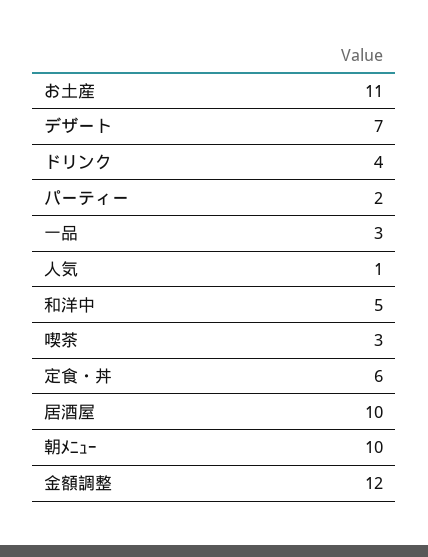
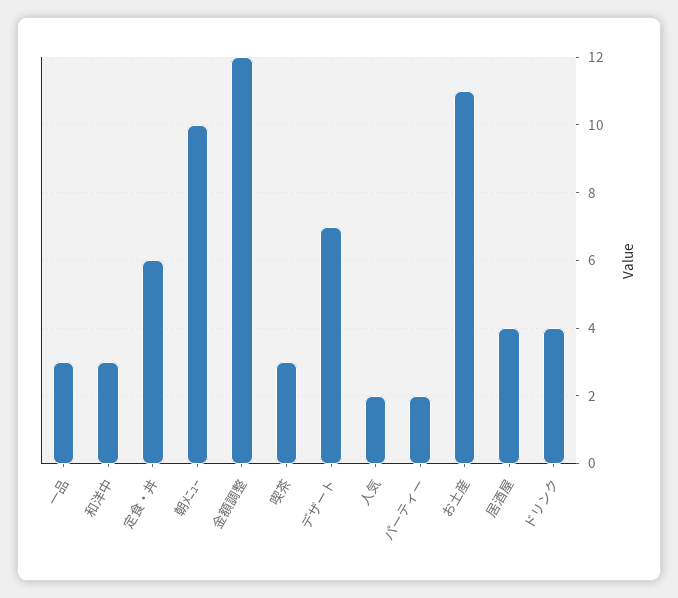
  {
    "お土産": 11,
    "デザート": 7,
    "ドリンク": 4,
    "パーティー": 2,
    "一品": 3,
-   "人気": 1,
+   "人気": 2,
-   "和洋中": 5,
+   "和洋中": 3,
    "喫茶": 3,
    "定食・丼": 6,
-   "居酒屋": 10,
+   "居酒屋": 4,
    "朝ﾒﾆｭｰ": 10,
    "金額調整": 12
  }

